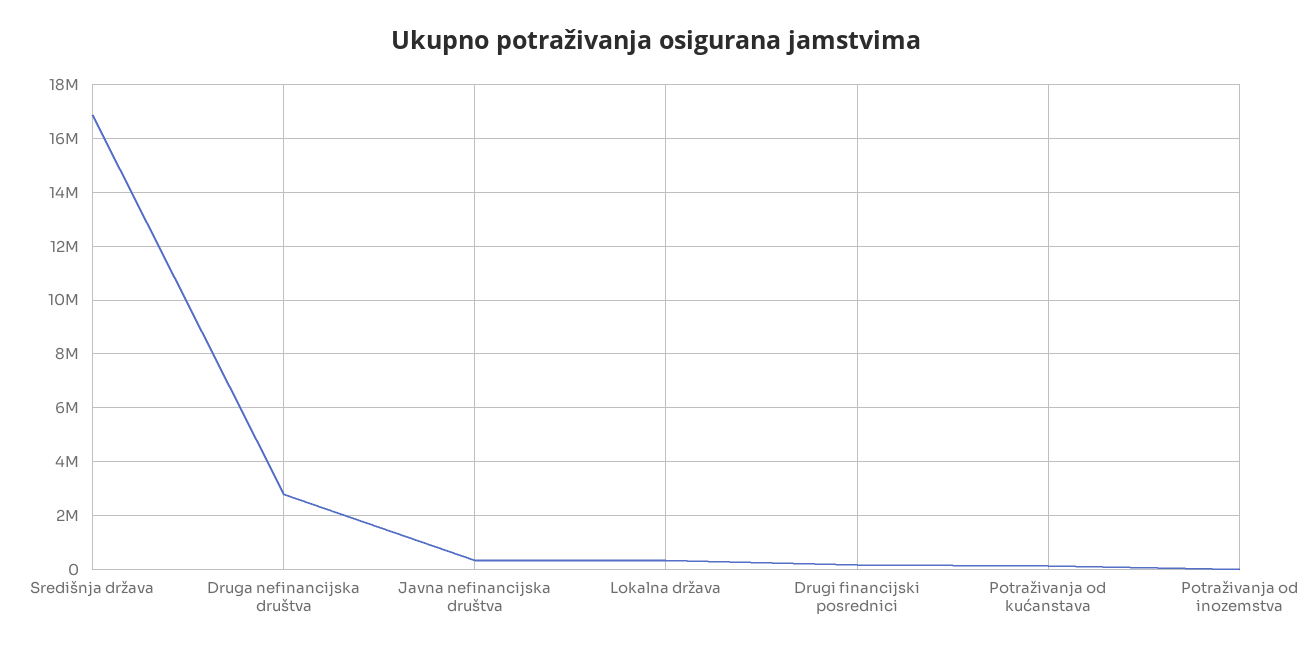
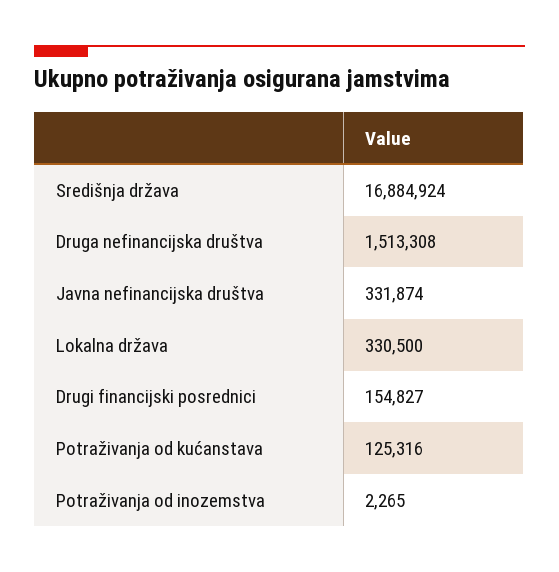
  {
    "Središnja država": 16884924,
-   "Druga nefinancijska društva": 2750000,
+   "Druga nefinancijska društva": 1513308,
    "Javna nefinancijska društva": 331874,
    "Lokalna država": 330500,
    "Drugi financijski posrednici": 154827,
    "Potraživanja od kućanstava": 125316,
    "Potraživanja od inozemstva": 2265
  }

